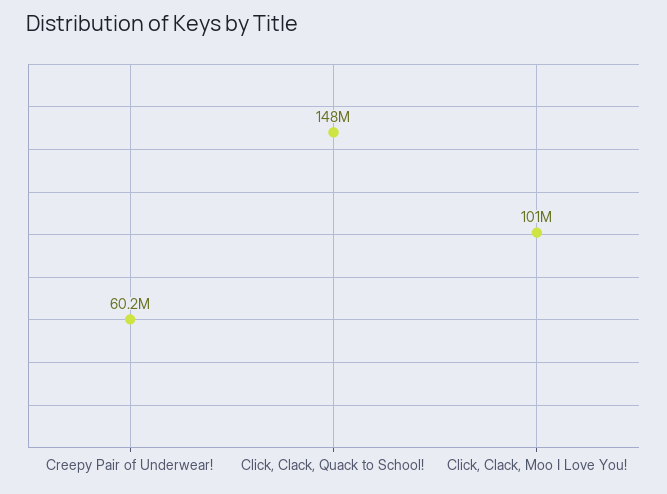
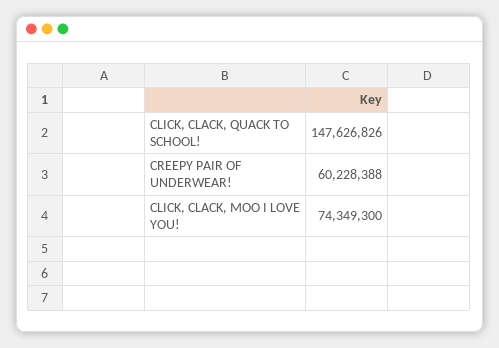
  {
    "Creepy Pair of Underwear!": 60228388,
    "Click, Clack, Quack to School!": 147626826,
-   "Click, Clack, Moo I Love You!": 101000000
+   "Click, Clack, Moo I Love You!": 74349300
  }

